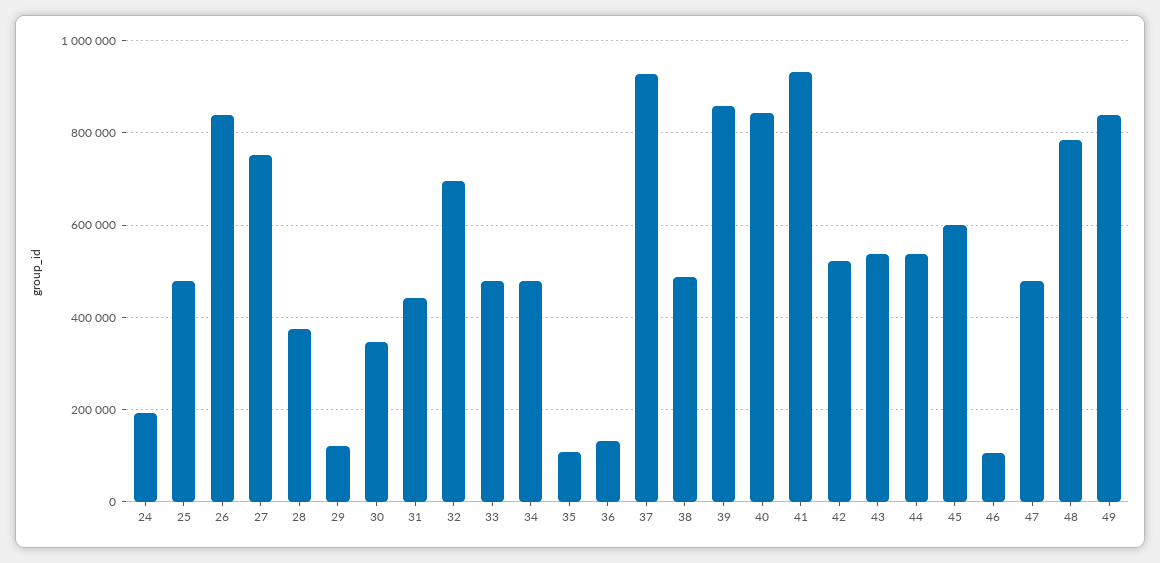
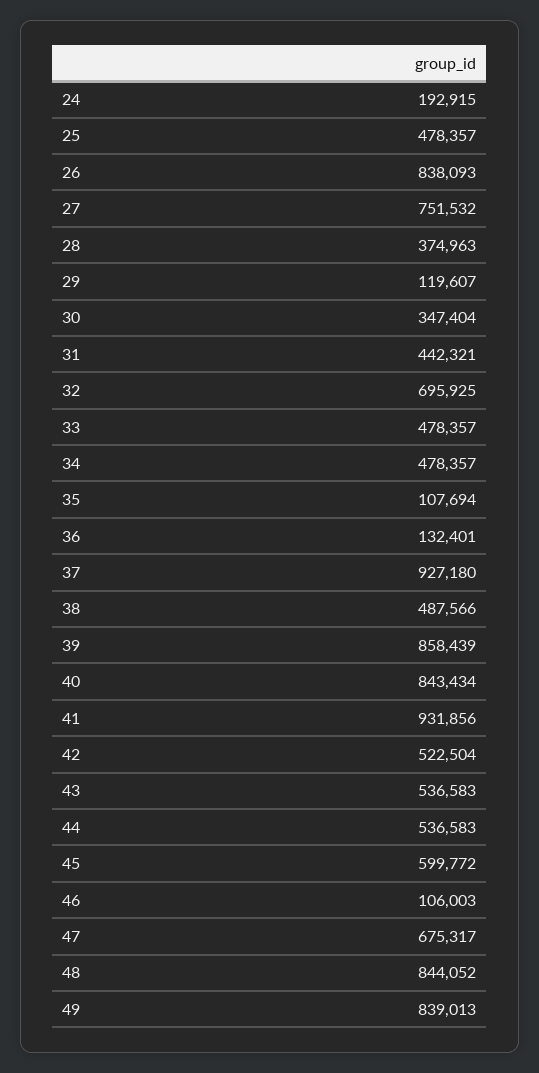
  {
    "24": 192915,
    "25": 478357,
    "26": 838093,
    "27": 751532,
    "28": 374963,
    "29": 119607,
    "30": 347404,
    "31": 442321,
    "32": 695925,
    "33": 478357,
    "34": 478357,
    "35": 107694,
    "36": 132401,
    "37": 927180,
    "38": 487566,
    "39": 858439,
    "40": 843434,
    "41": 931856,
    "42": 522504,
    "43": 536583,
    "44": 536583,
    "45": 599772,
    "46": 106003,
-   "47": 480000,
+   "47": 675317,
-   "48": 780000,
+   "48": 844052,
    "49": 839013
  }

